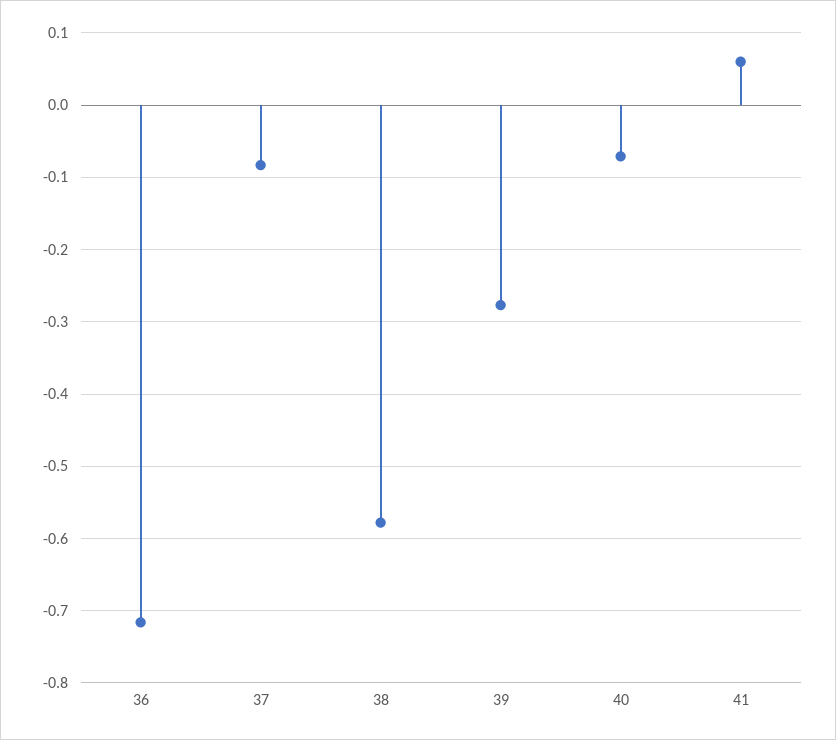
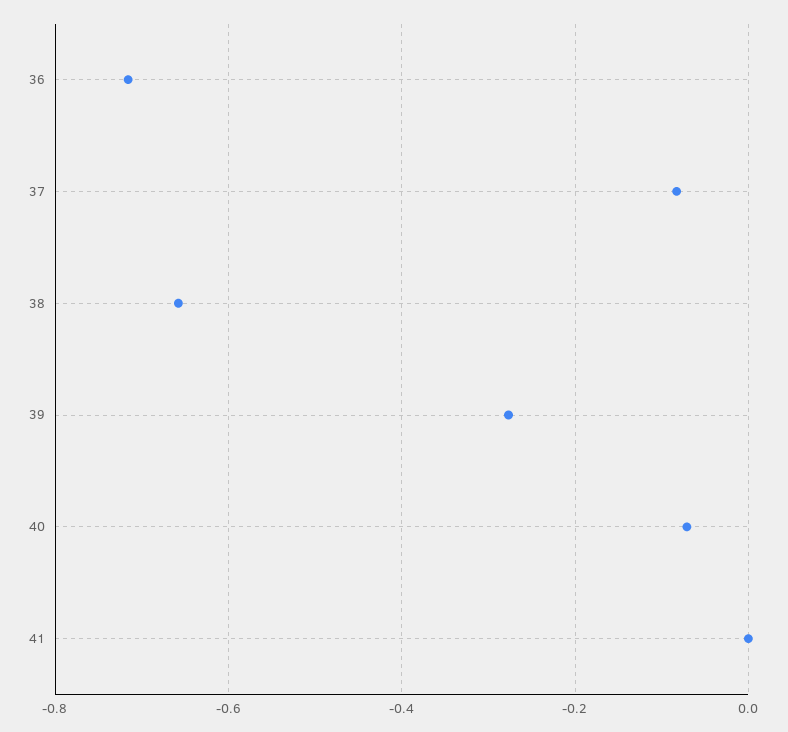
  {
    "36": -0.72,
    "37": -0.08,
-   "38": -0.58,
+   "38": -0.66,
    "39": -0.28,
    "40": -0.07,
-   "41": 0.06
+   "41": 0
  }

